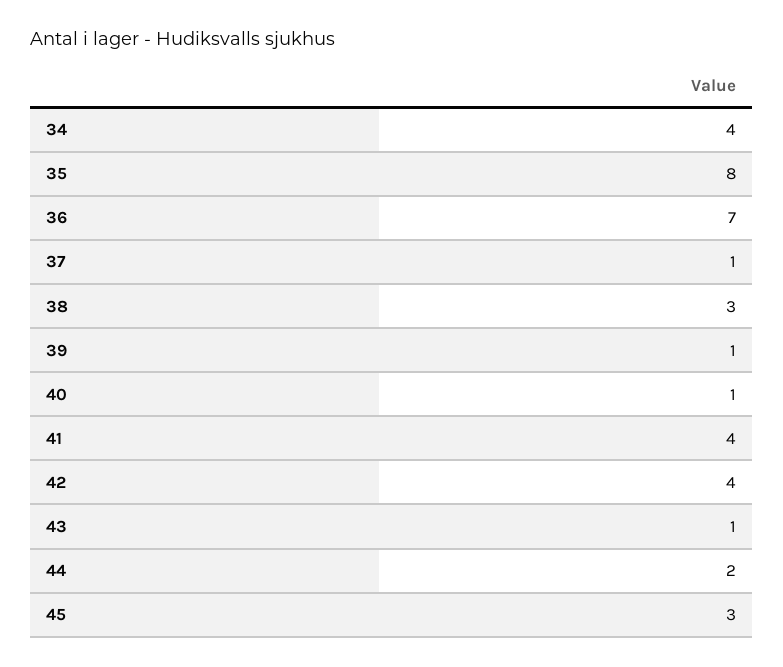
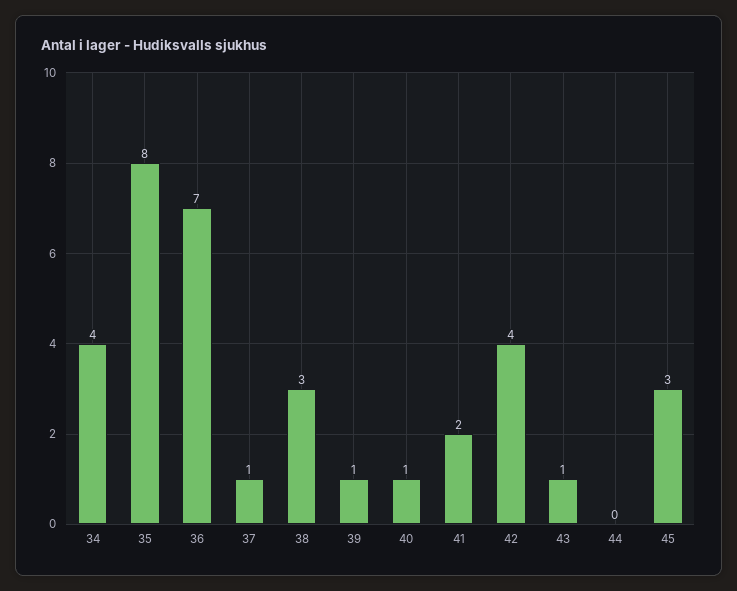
  {
    "34": 4,
    "35": 8,
    "36": 7,
    "37": 1,
    "38": 3,
    "39": 1,
    "40": 1,
-   "41": 4,
+   "41": 2,
    "42": 4,
    "43": 1,
-   "44": 2,
+   "44": 0,
    "45": 3
  }

